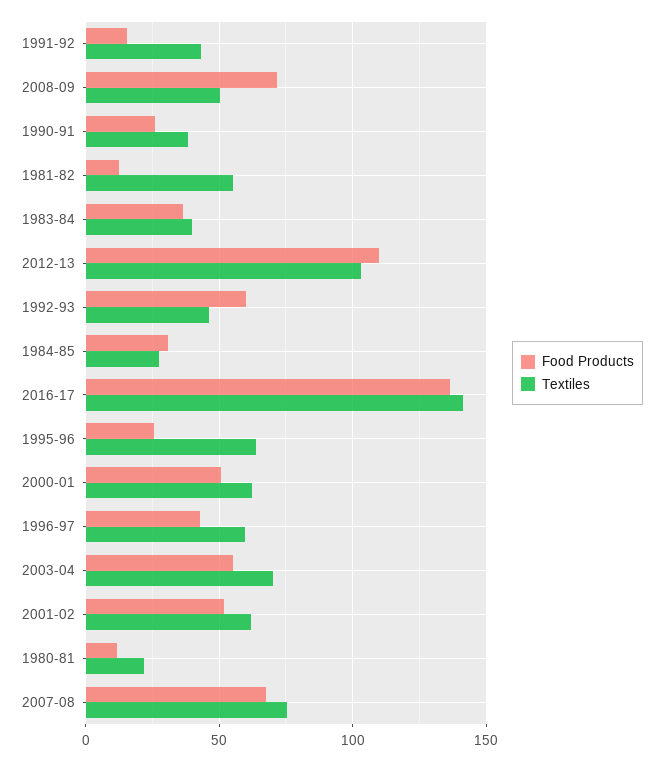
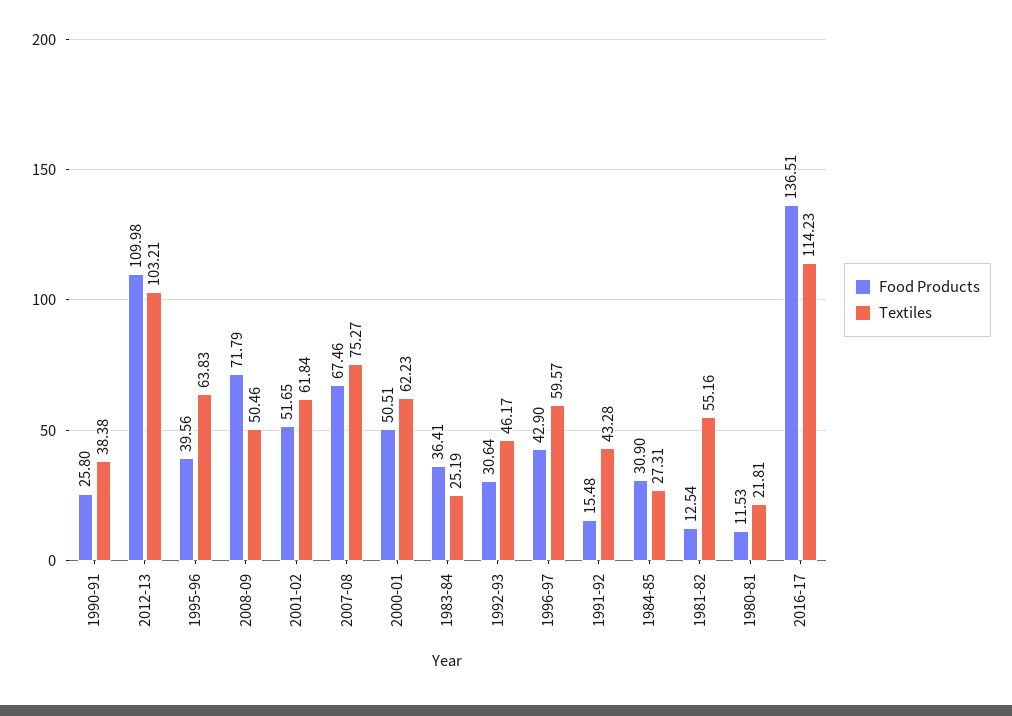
  {
    "Food Products": {
      "1991-92": 15.48,
      "2008-09": 71.79,
      "1990-91": 25.8,
      "1981-82": 12.54,
      "1983-84": 36.41,
      "2012-13": 109.98,
-     "1992-93": 60,
+     "1992-93": 30.64,
      "1984-85": 30.9,
      "2016-17": 136.51,
-     "1995-96": 25,
+     "1995-96": 39.56,
      "2000-01": 50.51,
      "1996-97": 42.9,
-     "2003-04": 55,
      "2001-02": 51.65,
      "1980-81": 11.53,
      "2007-08": 67.46
    },
    "Textiles": {
      "1991-92": 43.28,
      "2008-09": 50.46,
      "1990-91": 38.38,
      "1981-82": 55.16,
-     "1983-84": 40,
+     "1983-84": 25.19,
      "2012-13": 103.21,
      "1992-93": 46.17,
      "1984-85": 27.31,
-     "2016-17": 140,
+     "2016-17": 114.23,
      "1995-96": 63.83,
      "2000-01": 62.23,
      "1996-97": 59.57,
-     "2003-04": 70,
      "2001-02": 61.84,
      "1980-81": 21.81,
      "2007-08": 75.27
    }
  }

